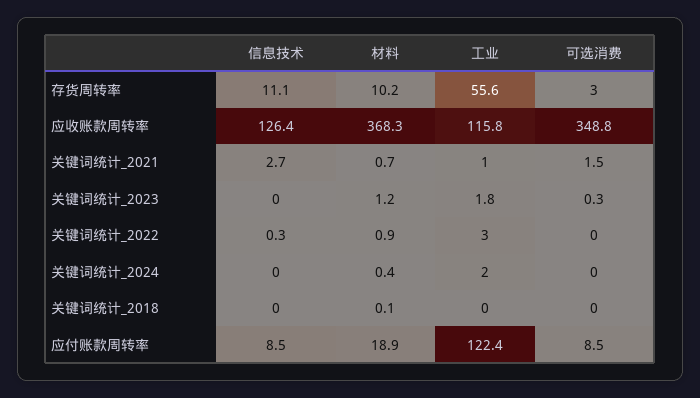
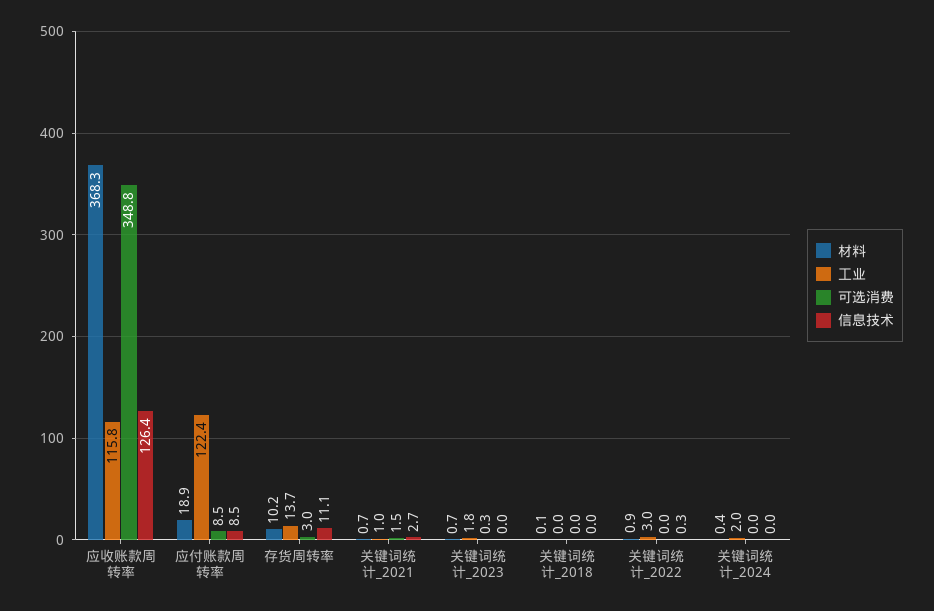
  {
    "信息技术": {
      "存货周转率": 11.1,
      "应收账款周转率": 126.4,
      "关键词统计_2021": 2.7,
      "关键词统计_2023": 0,
      "关键词统计_2022": 0.3,
      "关键词统计_2024": 0,
      "关键词统计_2018": 0,
      "应付账款周转率": 8.5
    },
    "材料": {
      "存货周转率": 10.2,
      "应收账款周转率": 368.3,
      "关键词统计_2021": 0.7,
-     "关键词统计_2023": 1.2,
+     "关键词统计_2023": 0.7,
      "关键词统计_2022": 0.9,
      "关键词统计_2024": 0.4,
      "关键词统计_2018": 0.1,
      "应付账款周转率": 18.9
    },
    "工业": {
-     "存货周转率": 55.6,
+     "存货周转率": 13.7,
      "应收账款周转率": 115.8,
      "关键词统计_2021": 1,
      "关键词统计_2023": 1.8,
      "关键词统计_2022": 3,
      "关键词统计_2024": 2,
      "关键词统计_2018": 0,
      "应付账款周转率": 122.4
    },
    "可选消费": {
      "存货周转率": 3,
      "应收账款周转率": 348.8,
      "关键词统计_2021": 1.5,
      "关键词统计_2023": 0.3,
      "关键词统计_2022": 0,
      "关键词统计_2024": 0,
      "关键词统计_2018": 0,
      "应付账款周转率": 8.5
    }
  }

